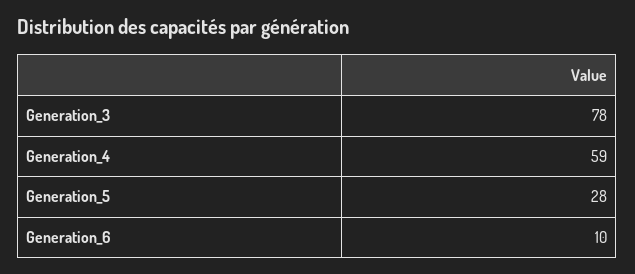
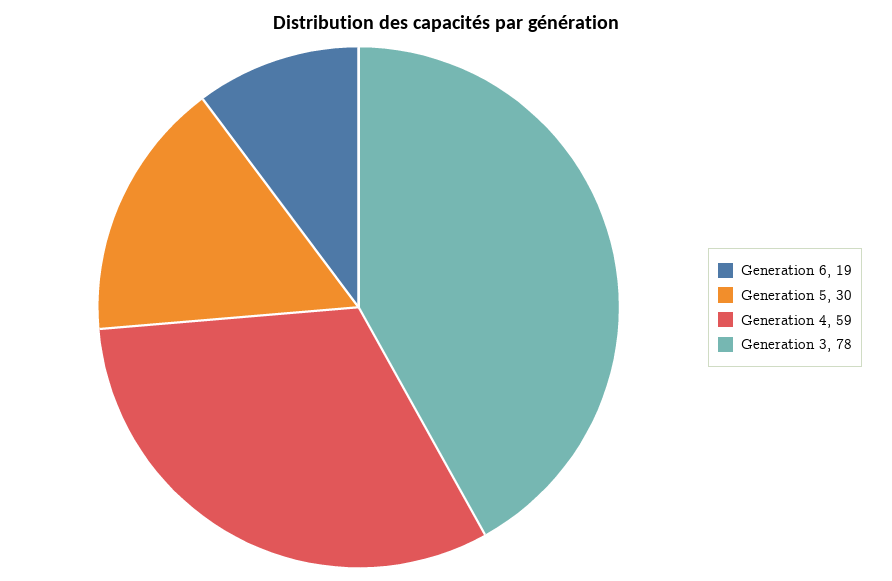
  {
    "Generation_3": 78,
    "Generation_4": 59,
-   "Generation_5": 28,
+   "Generation_5": 30,
-   "Generation_6": 10
+   "Generation_6": 19
  }

